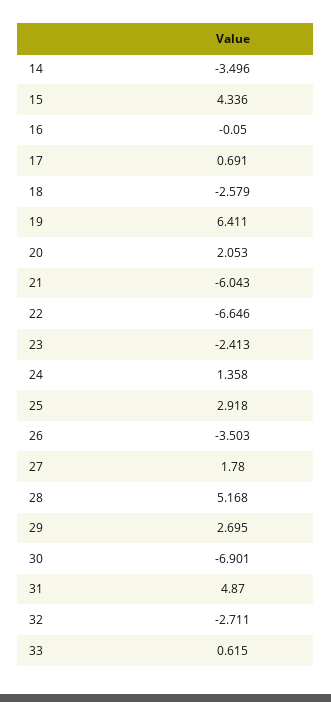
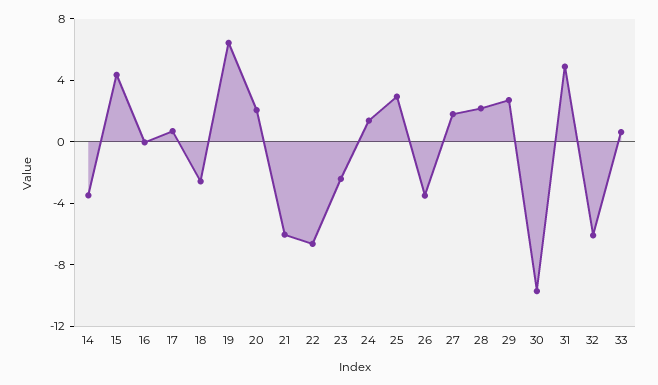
  {
    "14": -3.496,
    "15": 4.336,
    "16": -0.05,
    "17": 0.691,
    "18": -2.579,
    "19": 6.411,
    "20": 2.053,
    "21": -6.043,
    "22": -6.646,
    "23": -2.413,
    "24": 1.358,
    "25": 2.918,
    "26": -3.503,
    "27": 1.78,
-   "28": 5.168,
+   "28": 2,
    "29": 2.695,
-   "30": -6.901,
+   "30": -10,
    "31": 4.87,
-   "32": -2.711,
+   "32": -6,
    "33": 0.615
  }

